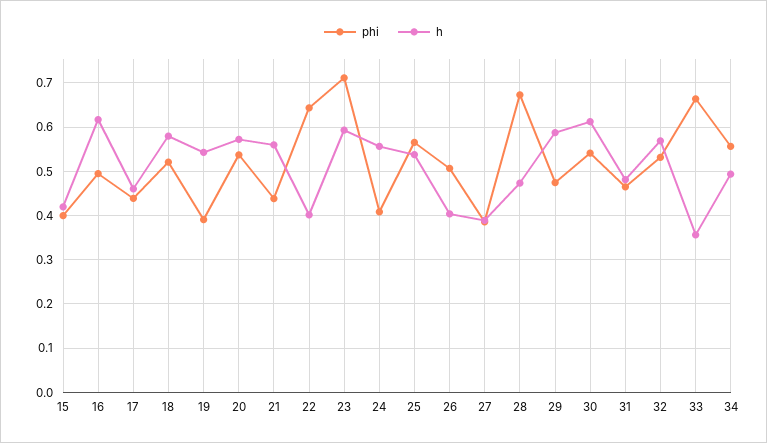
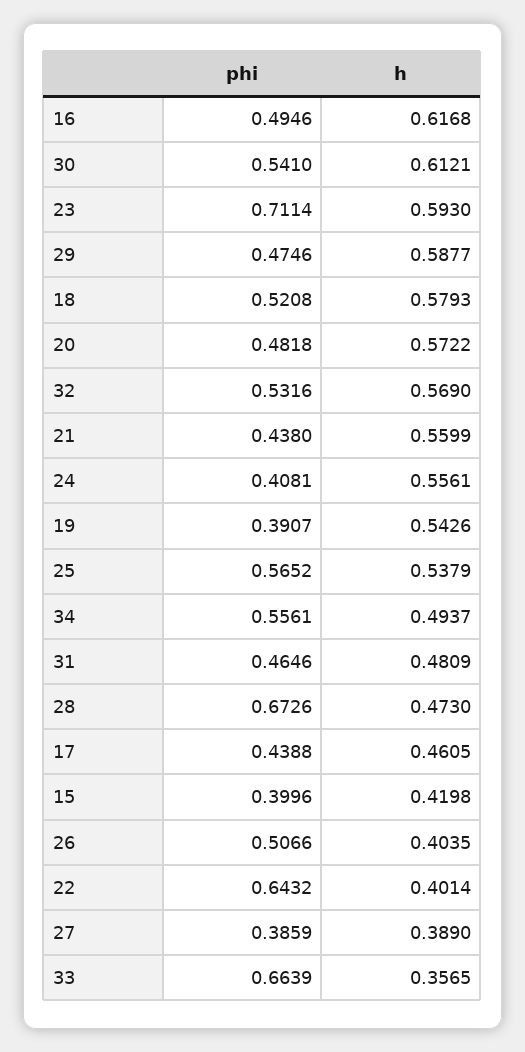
  {
    "phi": {
      "15": 0.3996,
      "16": 0.4946,
      "17": 0.4388,
      "18": 0.5208,
      "19": 0.3907,
-     "20": 0.54,
+     "20": 0.4818,
      "21": 0.438,
      "22": 0.6432,
      "23": 0.7114,
      "24": 0.4081,
      "25": 0.5652,
      "26": 0.5066,
      "27": 0.3859,
      "28": 0.6726,
      "29": 0.4746,
      "30": 0.541,
      "31": 0.4646,
      "32": 0.5316,
      "33": 0.6639,
      "34": 0.5561
    },
    "h": {
      "15": 0.4198,
      "16": 0.6168,
      "17": 0.4605,
      "18": 0.5793,
      "19": 0.5426,
      "20": 0.5722,
      "21": 0.5599,
      "22": 0.4014,
      "23": 0.593,
      "24": 0.5561,
      "25": 0.5379,
      "26": 0.4035,
      "27": 0.389,
      "28": 0.473,
      "29": 0.5877,
      "30": 0.6121,
      "31": 0.4809,
      "32": 0.569,
      "33": 0.3565,
      "34": 0.4937
    }
  }

